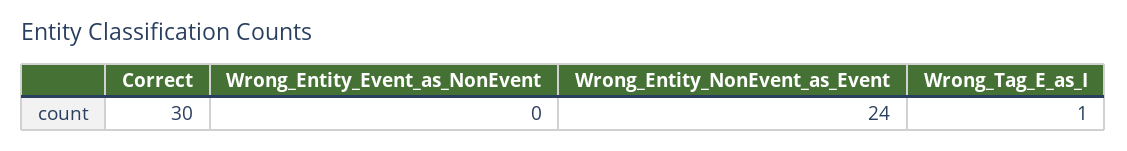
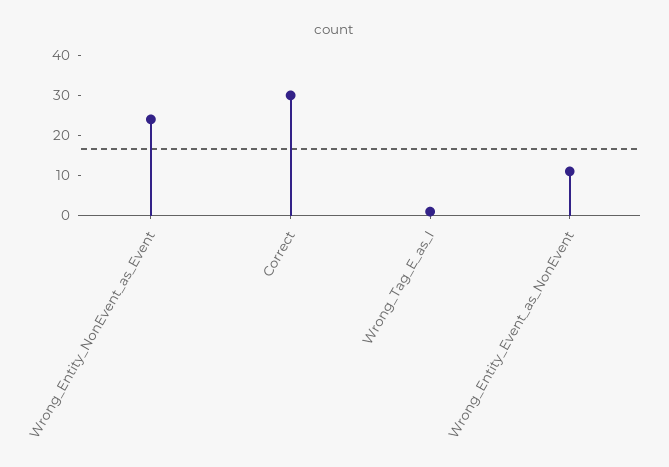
  {
    "Correct": 30,
-   "Wrong_Entity_Event_as_NonEvent": 0,
+   "Wrong_Entity_Event_as_NonEvent": 10,
    "Wrong_Entity_NonEvent_as_Event": 24,
    "Wrong_Tag_E_as_I": 1
  }

